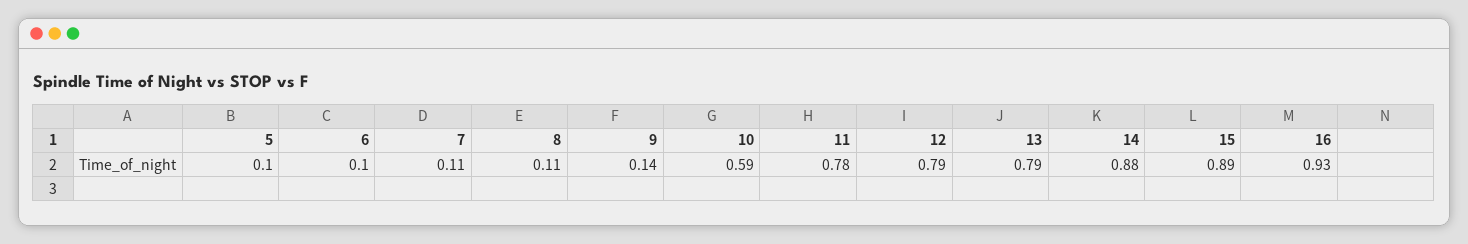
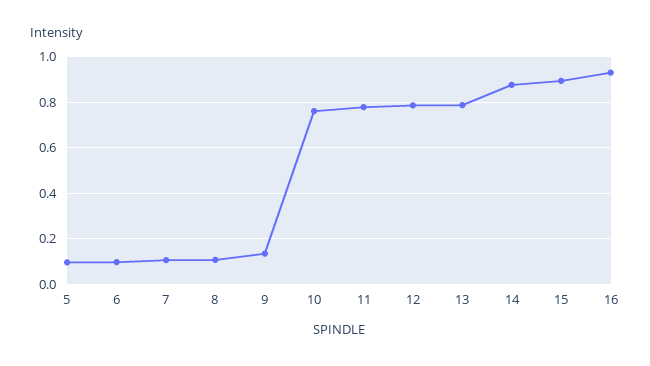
  {
    "5": 0.1,
    "6": 0.1,
    "7": 0.11,
    "8": 0.11,
    "9": 0.14,
-   "10": 0.59,
+   "10": 0.75,
    "11": 0.78,
    "12": 0.79,
    "13": 0.79,
    "14": 0.88,
    "15": 0.89,
    "16": 0.93
  }

